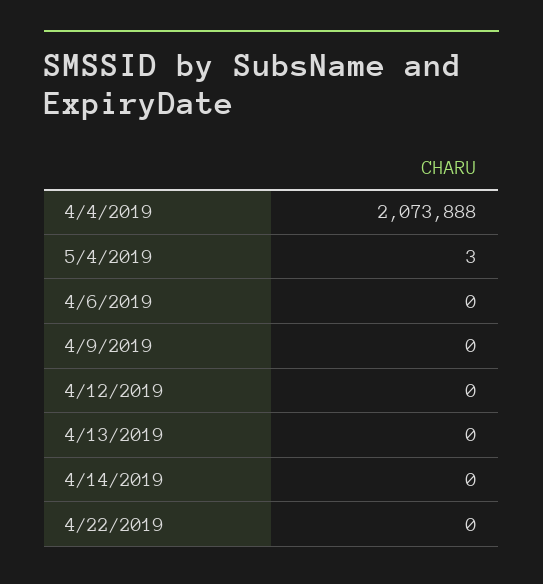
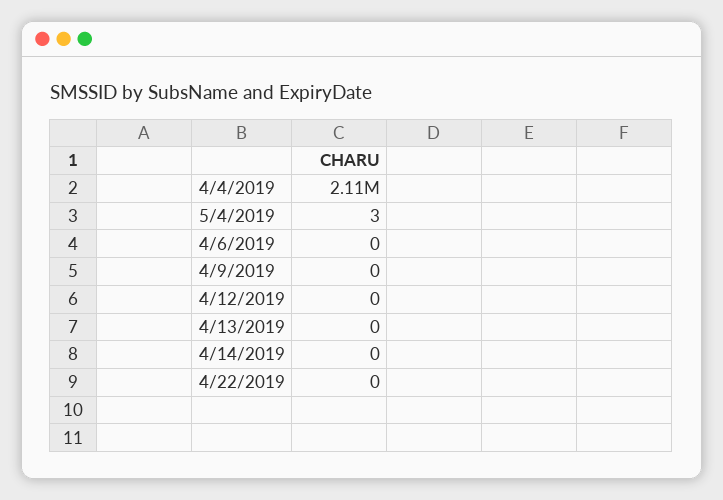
  {
-   "4/4/2019": 2073888,
+   "4/4/2019": 2110000,
    "5/4/2019": 3,
    "4/6/2019": 0,
    "4/9/2019": 0,
    "4/12/2019": 0,
    "4/13/2019": 0,
    "4/14/2019": 0,
    "4/22/2019": 0
  }

